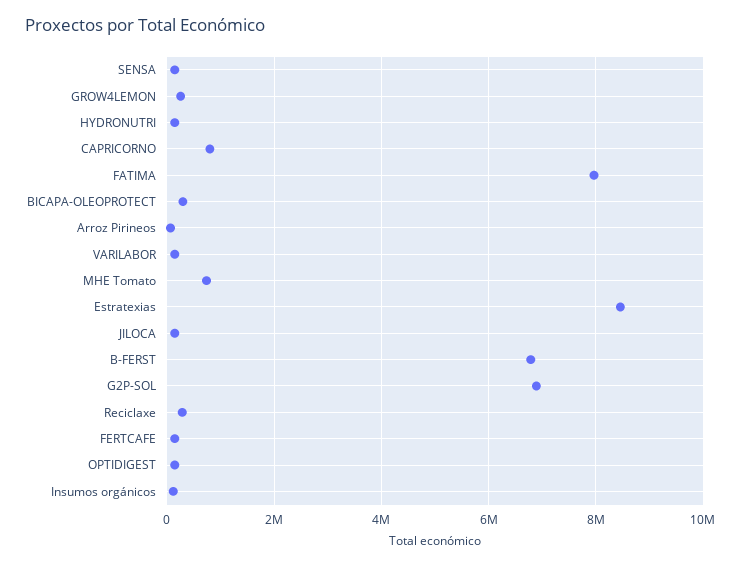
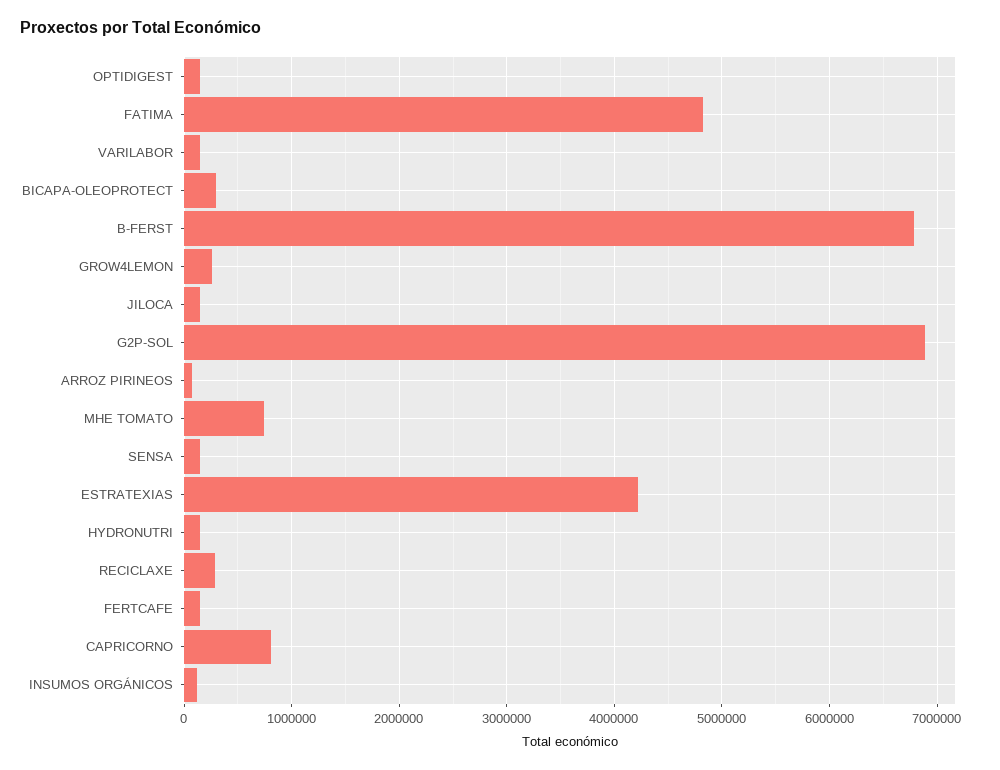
  {
    "SENSA": 200000,
    "GROW4LEMON": 300000,
    "HYDRONUTRI": 200000,
    "CAPRICORNO": 800000,
-   "FATIMA": 8000000,
+   "FATIMA": 4800000,
    "BICAPA-OLEOPROTECT": 300000,
    "Arroz Pirineos": 100000,
    "VARILABOR": 200000,
    "MHE Tomato": 700000,
-   "Estratexias": 8400000,
+   "Estratexias": 4200000,
    "JILOCA": 200000,
    "B-FERST": 6800000,
    "G2P-SOL": 6900000,
    "Reciclaxe": 300000,
    "FERTCAFE": 200000,
    "OPTIDIGEST": 200000,
    "Insumos orgánicos": 100000
  }

